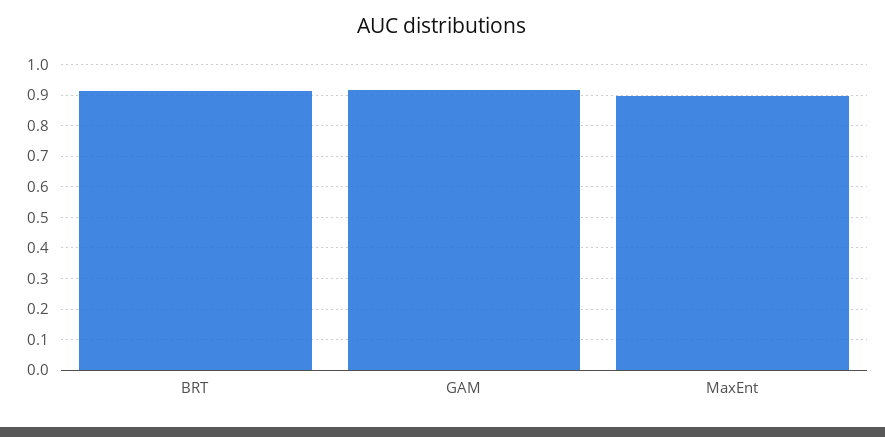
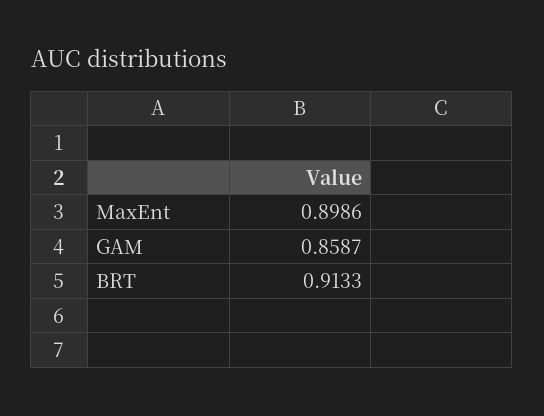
  {
    "BRT": 0.9133,
-   "GAM": 0.92,
+   "GAM": 0.8587,
    "MaxEnt": 0.8986
  }

